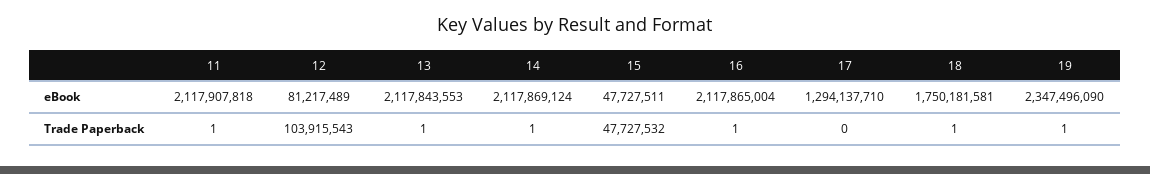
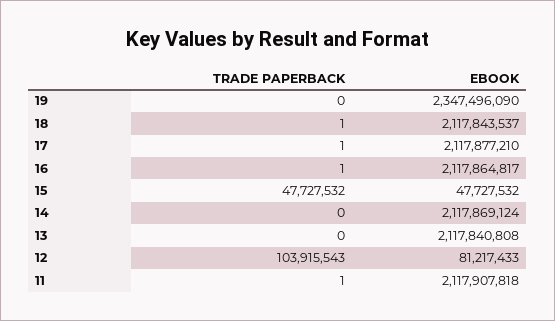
  {
    "11": {
      "eBook": 2117907818,
      "Trade Paperback": 1
    },
    "12": {
-     "eBook": 81217489,
+     "eBook": 81217433,
      "Trade Paperback": 103915543
    },
    "13": {
-     "eBook": 2117843553,
+     "eBook": 2117840808,
-     "Trade Paperback": 1
+     "Trade Paperback": 0
    },
    "14": {
      "eBook": 2117869124,
-     "Trade Paperback": 1
+     "Trade Paperback": 0
    },
    "15": {
-     "eBook": 47727511,
+     "eBook": 47727532,
      "Trade Paperback": 47727532
    },
    "16": {
-     "eBook": 2117865004,
+     "eBook": 2117864817,
      "Trade Paperback": 1
    },
    "17": {
-     "eBook": 1294137710,
+     "eBook": 2117877210,
-     "Trade Paperback": 0
+     "Trade Paperback": 1
    },
    "18": {
-     "eBook": 1750181581,
+     "eBook": 2117843537,
      "Trade Paperback": 1
    },
    "19": {
      "eBook": 2347496090,
-     "Trade Paperback": 1
+     "Trade Paperback": 0
    }
  }

